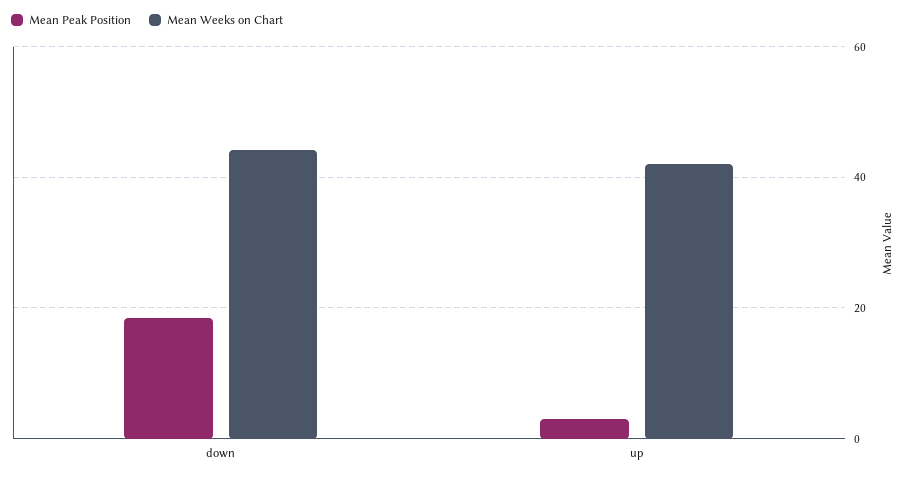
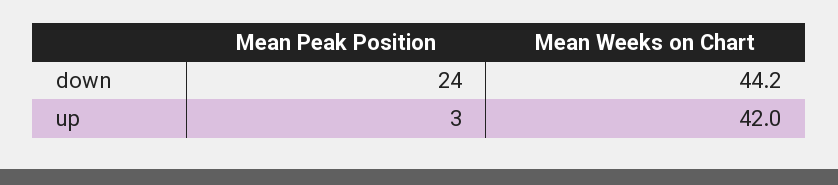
  {
    "Mean Peak Position": {
-     "down": 18,
+     "down": 24,
      "up": 3
    },
    "Mean Weeks on Chart": {
      "down": 44.2,
      "up": 42
    }
  }

